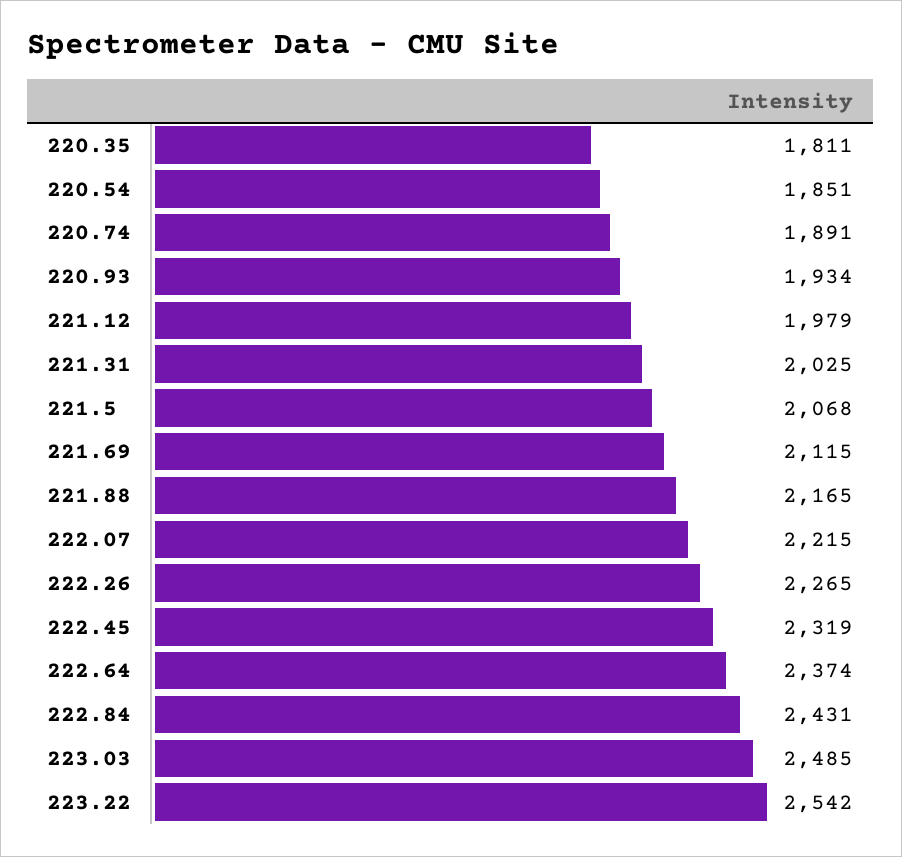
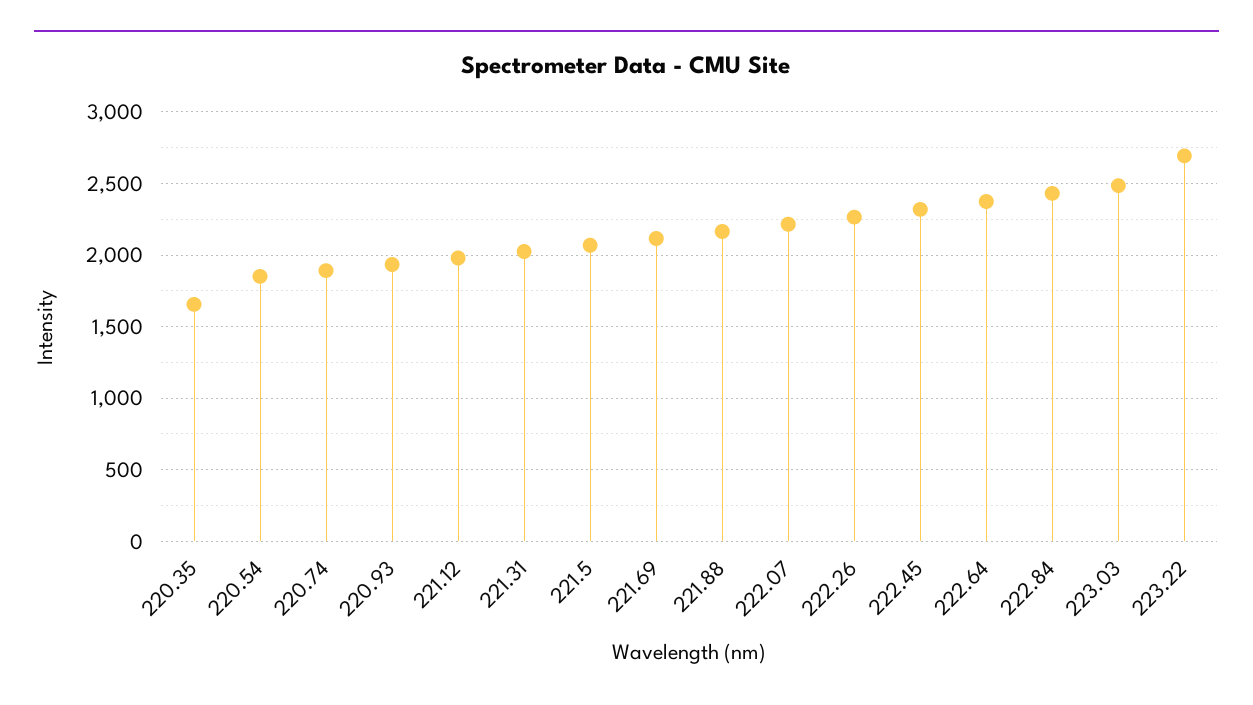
  {
-   "220.35": 1811,
+   "220.35": 1650,
    "220.54": 1851,
    "220.74": 1891,
    "220.93": 1934,
    "221.12": 1979,
    "221.31": 2025,
    "221.5": 2068,
    "221.69": 2115,
    "221.88": 2165,
    "222.07": 2215,
    "222.26": 2265,
    "222.45": 2319,
    "222.64": 2374,
    "222.84": 2431,
    "223.03": 2485,
-   "223.22": 2542
+   "223.22": 2700
  }

